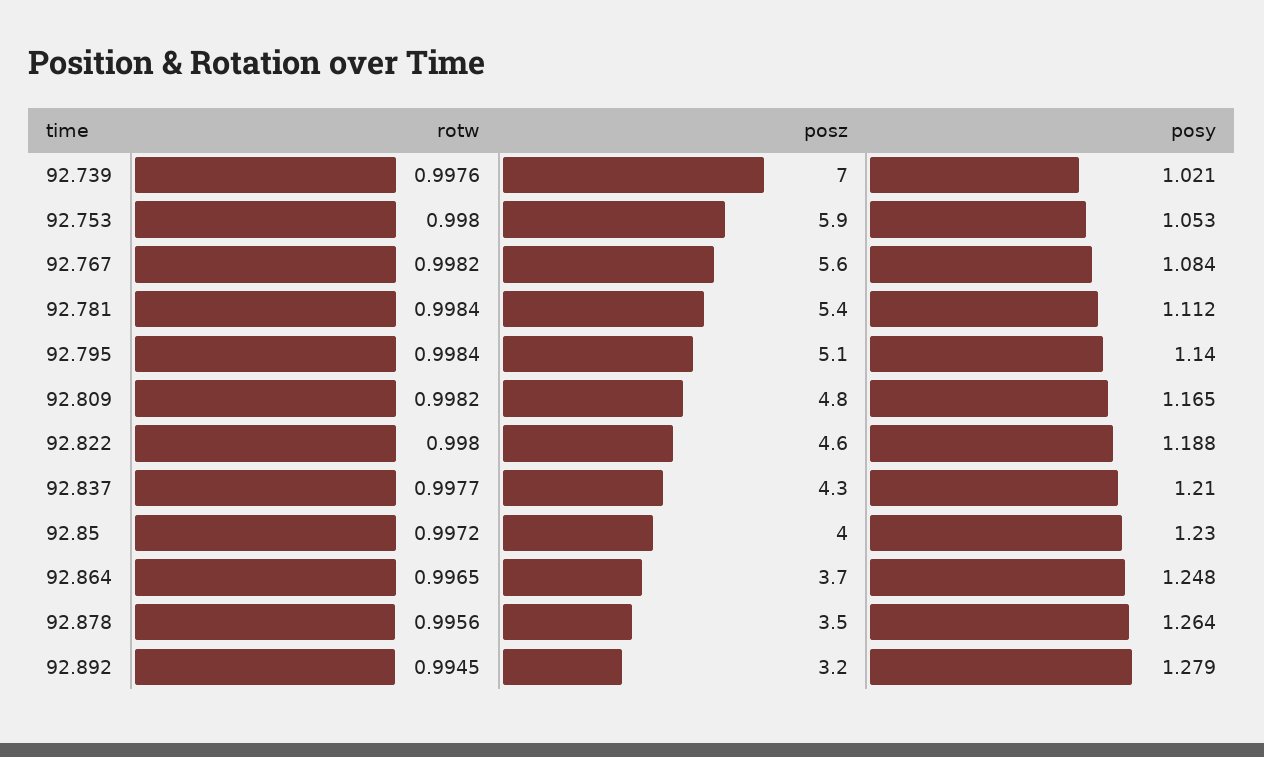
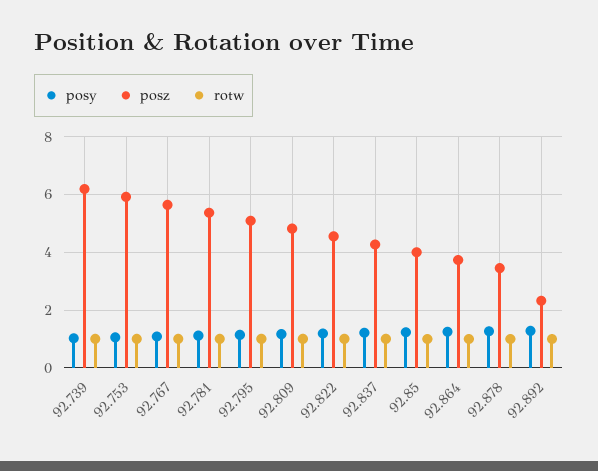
  {
    "rotw": {
      "92.739": 0.9976,
      "92.753": 0.998,
      "92.767": 0.9982,
      "92.781": 0.9984,
      "92.795": 0.9984,
      "92.809": 0.9982,
      "92.822": 0.998,
      "92.837": 0.9977,
      "92.85": 0.9972,
      "92.864": 0.9965,
      "92.878": 0.9956,
      "92.892": 0.9945
    },
    "posz": {
-     "92.739": 7,
+     "92.739": 6.25,
      "92.753": 5.9,
      "92.767": 5.6,
      "92.781": 5.4,
      "92.795": 5.1,
      "92.809": 4.8,
      "92.822": 4.6,
      "92.837": 4.3,
      "92.85": 4,
      "92.864": 3.7,
      "92.878": 3.5,
-     "92.892": 3.2
+     "92.892": 2.25
    },
    "posy": {
      "92.739": 1.021,
      "92.753": 1.053,
      "92.767": 1.084,
      "92.781": 1.112,
      "92.795": 1.14,
      "92.809": 1.165,
      "92.822": 1.188,
      "92.837": 1.21,
      "92.85": 1.23,
      "92.864": 1.248,
      "92.878": 1.264,
      "92.892": 1.279
    }
  }

